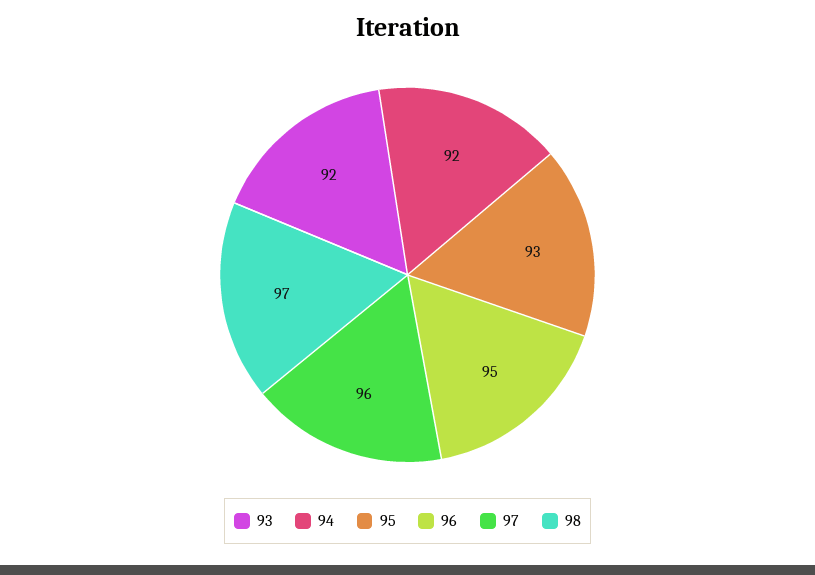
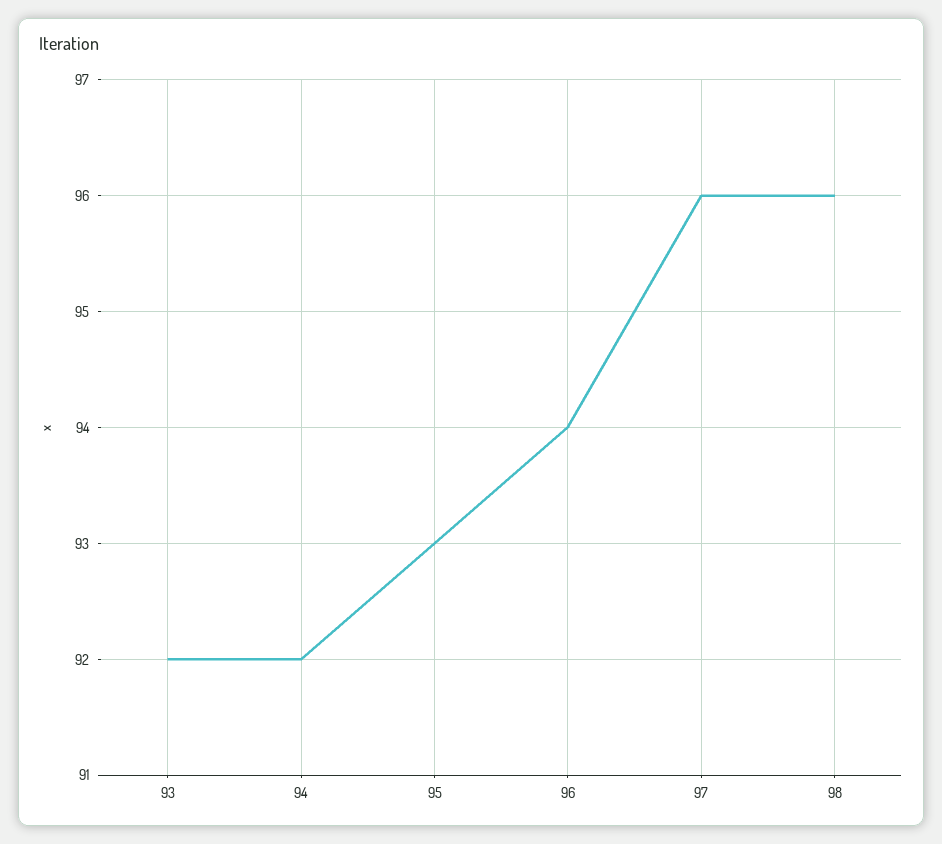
  {
    "93": 92,
    "94": 92,
    "95": 93,
-   "96": 95,
+   "96": 94,
    "97": 96,
-   "98": 97
+   "98": 96
  }

